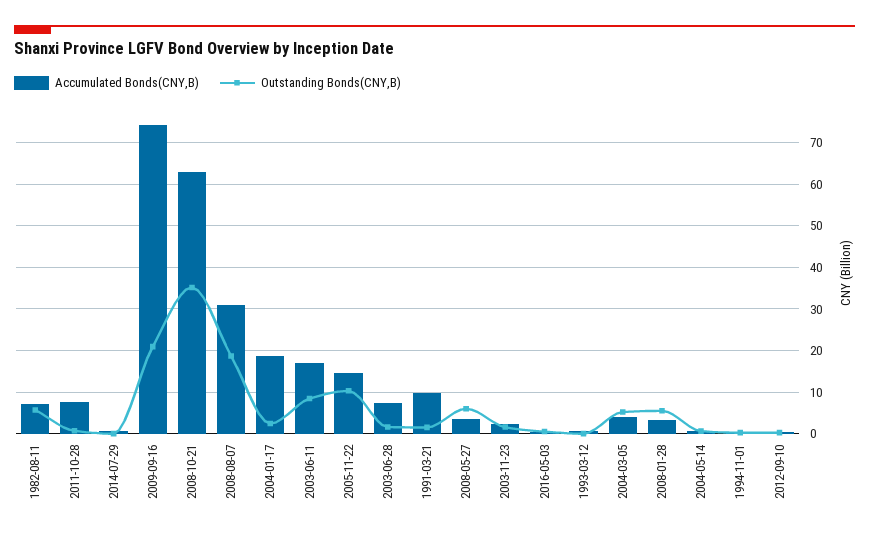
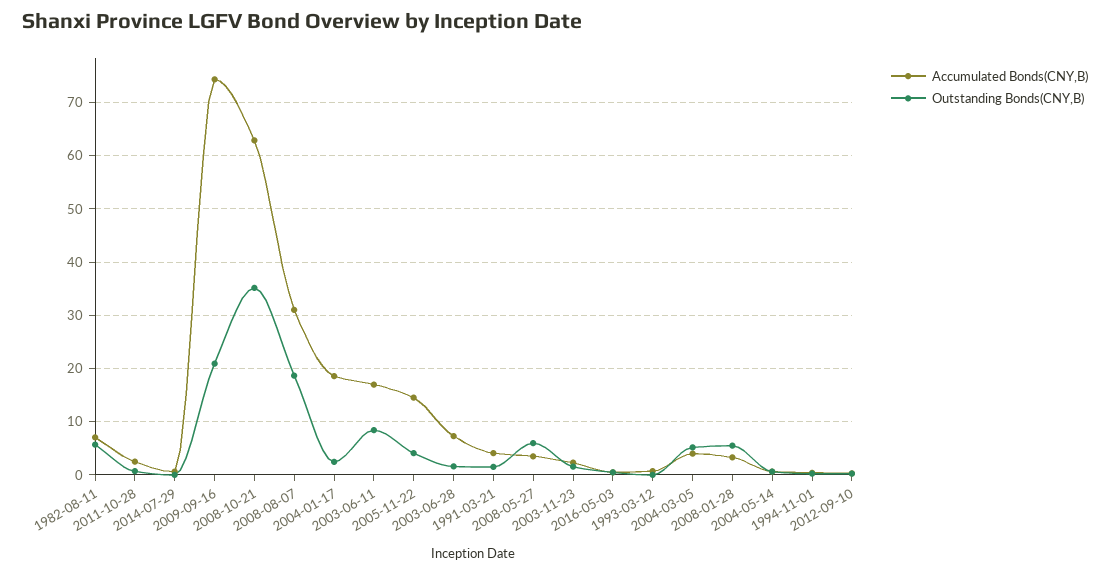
  {
    "Accumulated Bonds(CNY,B)": {
      "1982-08-11": 8,
-     "2011-10-28": 8,
+     "2011-10-28": 2,
      "2014-07-29": 0,
      "2009-09-16": 74,
      "2008-10-21": 62,
      "2008-08-07": 32,
      "2004-01-17": 18,
      "2003-06-11": 18,
      "2005-11-22": 14,
      "2003-06-28": 8,
-     "1991-03-21": 10,
+     "1991-03-21": 4,
      "2008-05-27": 4,
      "2003-11-23": 2,
      "2016-05-03": 0,
      "1993-03-12": 0,
      "2004-03-05": 4,
      "2008-01-28": 4,
      "2004-05-14": 0,
      "1994-11-01": 0,
      "2012-09-10": 0
    },
    "Outstanding Bonds(CNY,B)": {
      "1982-08-11": 6,
      "2011-10-28": 0,
      "2014-07-29": 0,
      "2009-09-16": 20,
      "2008-10-21": 36,
      "2008-08-07": 18,
      "2004-01-17": 2,
      "2003-06-11": 8,
-     "2005-11-22": 10,
+     "2005-11-22": 4,
      "2003-06-28": 2,
      "1991-03-21": 2,
      "2008-05-27": 6,
      "2003-11-23": 2,
      "2016-05-03": 0,
      "1993-03-12": 0,
      "2004-03-05": 6,
      "2008-01-28": 6,
      "2004-05-14": 0,
      "1994-11-01": 0,
      "2012-09-10": 0
    }
  }

